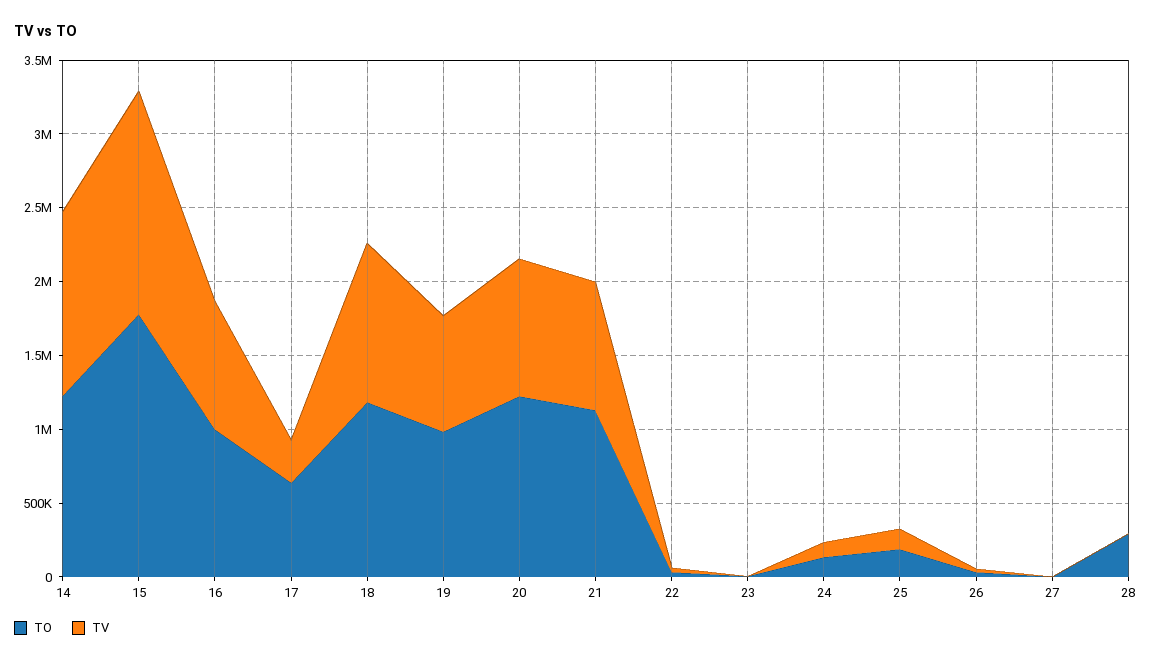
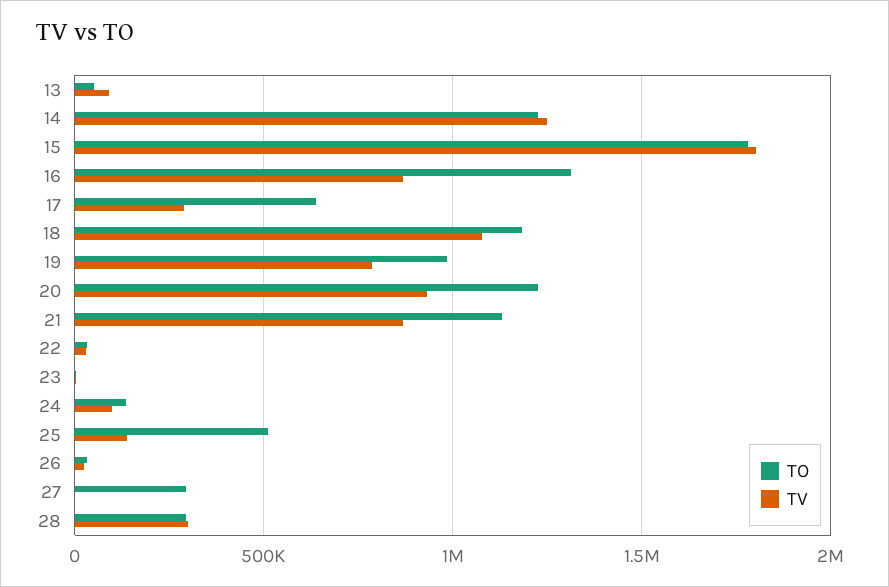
  {
    "TO": {
      "14": 1250000,
      "15": 1800000,
-     "16": 1000000,
+     "16": 1300000,
      "17": 650000,
      "18": 1200000,
      "19": 1000000,
      "20": 1200000,
      "21": 1150000,
      "22": 50000,
      "23": 0,
      "24": 150000,
-     "25": 200000,
+     "25": 500000,
      "26": 50000,
-     "27": 0,
+     "27": 300000,
-     "28": 300000
+     "28": 300000,
+     "13": 50000
    },
    "TV": {
      "14": 1250000,
-     "15": 1500000,
+     "15": 1800000,
      "16": 850000,
      "17": 300000,
      "18": 1100000,
      "19": 800000,
      "20": 950000,
      "21": 850000,
      "22": 50000,
      "23": 0,
      "24": 100000,
      "25": 150000,
      "26": 0,
      "27": 0,
-     "28": 0
+     "28": 300000,
+     "13": 100000
    }
  }

